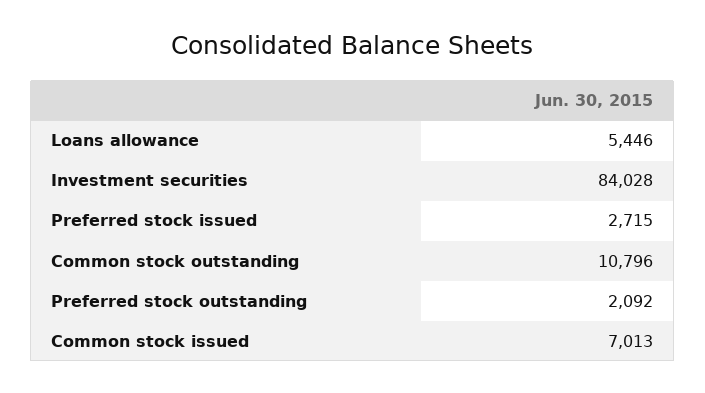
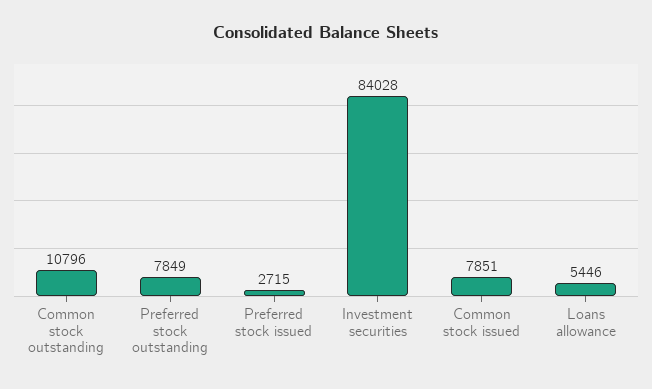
  {
    "Loans allowance": 5446,
    "Investment securities": 84028,
    "Preferred stock issued": 2715,
    "Common stock outstanding": 10796,
-   "Preferred stock outstanding": 2092,
+   "Preferred stock outstanding": 7849,
-   "Common stock issued": 7013
+   "Common stock issued": 7851
  }

